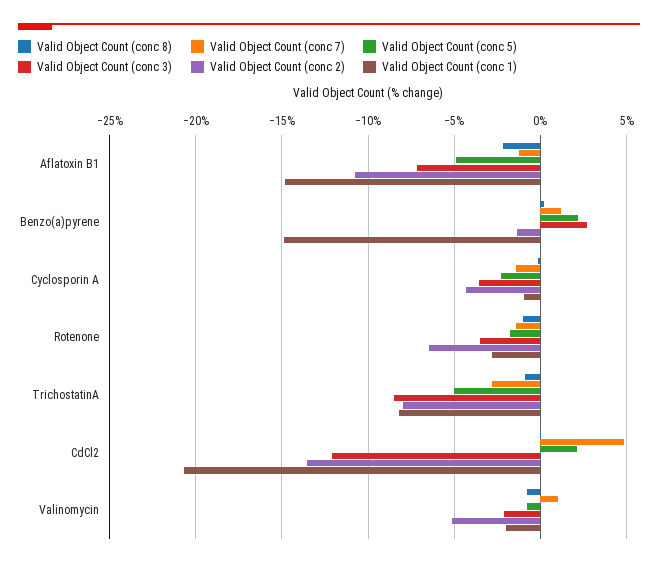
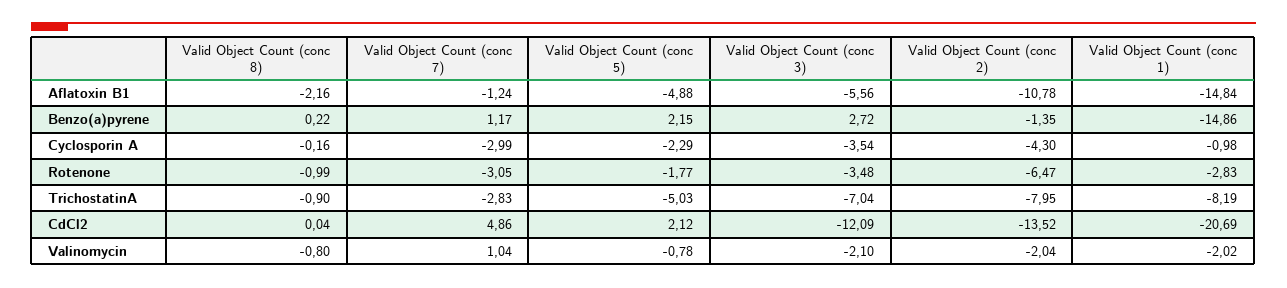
  {
    "Valid Object Count (conc 8)": {
      "Aflatoxin B1": -2.16,
      "Benzo(a)pyrene": 0.22,
      "Cyclosporin A": -0.16,
      "Rotenone": -0.99,
      "TrichostatinA": -0.9,
      "CdCl2": 0.04,
      "Valinomycin": -0.8
    },
    "Valid Object Count (conc 7)": {
      "Aflatoxin B1": -1.24,
      "Benzo(a)pyrene": 1.17,
-     "Cyclosporin A": -1.5,
+     "Cyclosporin A": -2.99,
-     "Rotenone": -1.5,
+     "Rotenone": -3.05,
      "TrichostatinA": -2.83,
      "CdCl2": 4.86,
      "Valinomycin": 1.04
    },
    "Valid Object Count (conc 5)": {
      "Aflatoxin B1": -4.88,
      "Benzo(a)pyrene": 2.15,
      "Cyclosporin A": -2.29,
      "Rotenone": -1.77,
      "TrichostatinA": -5.03,
      "CdCl2": 2.12,
      "Valinomycin": -0.78
    },
    "Valid Object Count (conc 3)": {
-     "Aflatoxin B1": -7,
+     "Aflatoxin B1": -5.56,
      "Benzo(a)pyrene": 2.72,
      "Cyclosporin A": -3.54,
      "Rotenone": -3.48,
-     "TrichostatinA": -8.5,
+     "TrichostatinA": -7.04,
      "CdCl2": -12.09,
      "Valinomycin": -2.1
    },
    "Valid Object Count (conc 2)": {
      "Aflatoxin B1": -10.78,
      "Benzo(a)pyrene": -1.35,
      "Cyclosporin A": -4.3,
      "Rotenone": -6.47,
      "TrichostatinA": -7.95,
      "CdCl2": -13.52,
-     "Valinomycin": -5
+     "Valinomycin": -2.04
    },
    "Valid Object Count (conc 1)": {
      "Aflatoxin B1": -14.84,
      "Benzo(a)pyrene": -14.86,
      "Cyclosporin A": -0.98,
      "Rotenone": -2.83,
      "TrichostatinA": -8.19,
      "CdCl2": -20.69,
      "Valinomycin": -2.02
    }
  }

